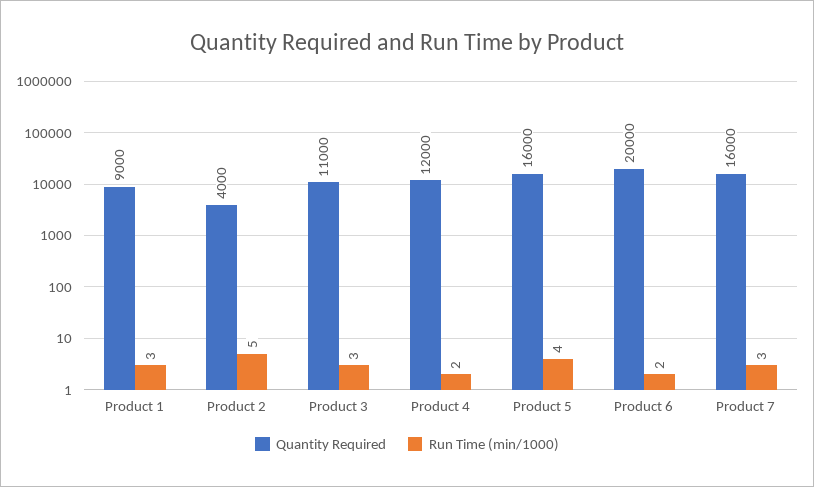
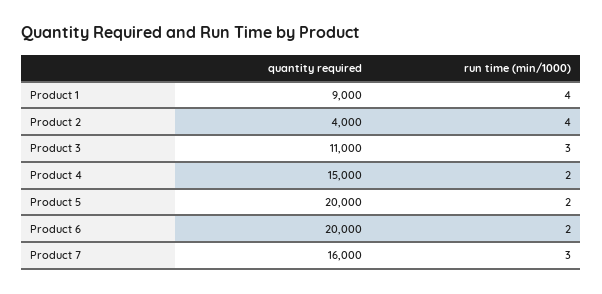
  {
    "Quantity Required": {
      "Product 1": 9000,
      "Product 2": 4000,
      "Product 3": 11000,
-     "Product 4": 12000,
+     "Product 4": 15000,
-     "Product 5": 16000,
+     "Product 5": 20000,
      "Product 6": 20000,
      "Product 7": 16000
    },
    "Run Time (min/1000)": {
-     "Product 1": 3,
+     "Product 1": 4,
-     "Product 2": 5,
+     "Product 2": 4,
      "Product 3": 3,
      "Product 4": 2,
-     "Product 5": 4,
+     "Product 5": 2,
      "Product 6": 2,
      "Product 7": 3
    }
  }

